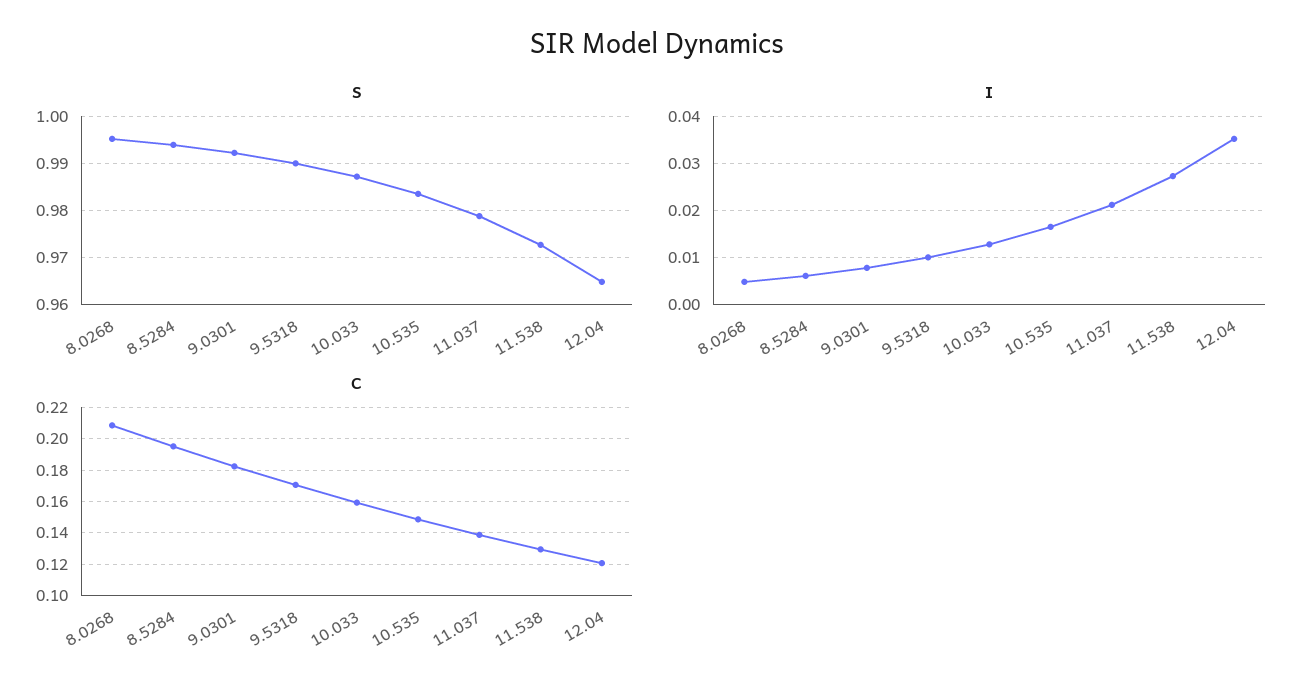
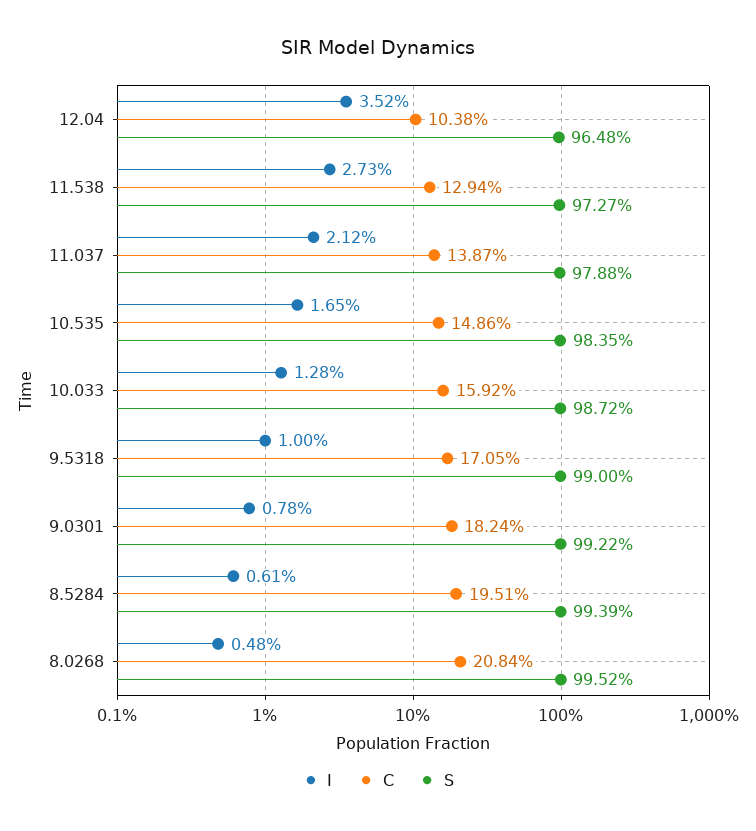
  {
    "S": {
      "8.0268": 0.9952,
      "8.5284": 0.9939,
      "9.0301": 0.9922,
      "9.5318": 0.99,
      "10.033": 0.9872,
      "10.535": 0.9835,
      "11.037": 0.9788,
      "11.538": 0.9727,
      "12.04": 0.9648
    },
    "I": {
      "8.0268": 0.0048,
      "8.5284": 0.0061,
      "9.0301": 0.0078,
      "9.5318": 0.01,
      "10.033": 0.0128,
      "10.535": 0.0165,
      "11.037": 0.0212,
      "11.538": 0.0273,
      "12.04": 0.0352
    },
    "C": {
      "8.0268": 0.2084,
      "8.5284": 0.1951,
      "9.0301": 0.1824,
      "9.5318": 0.1705,
      "10.033": 0.1592,
      "10.535": 0.1486,
      "11.037": 0.1387,
      "11.538": 0.1294,
-     "12.04": 0.12
+     "12.04": 0.1038
    }
  }

